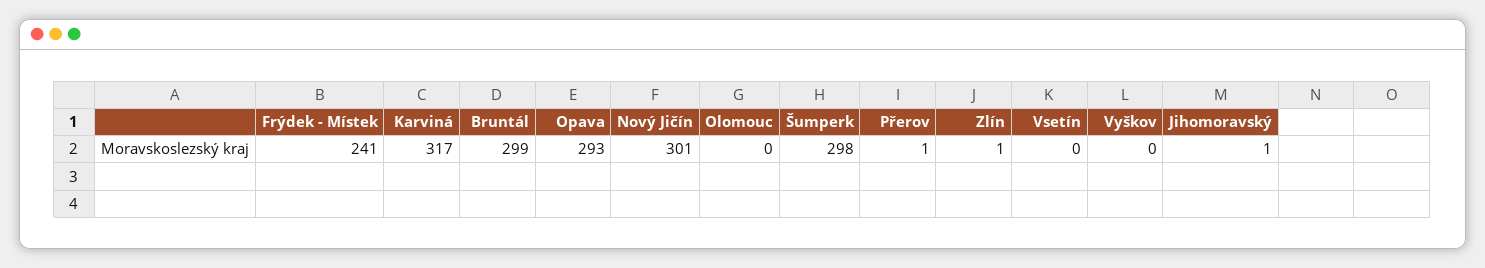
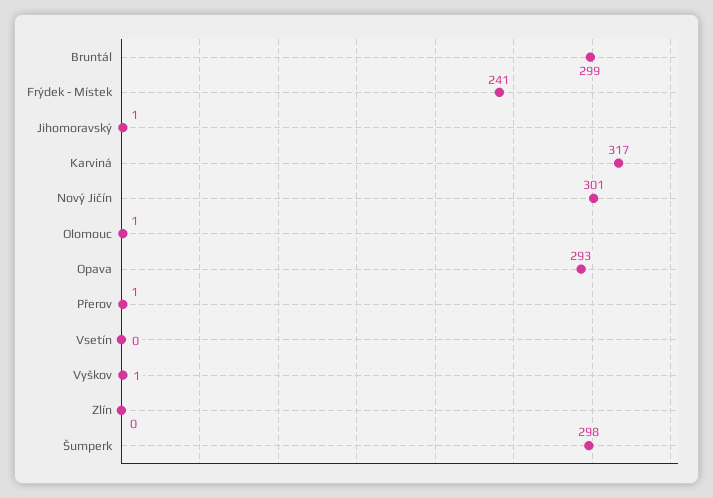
  {
    "Frýdek - Místek": 241,
    "Karviná": 317,
    "Bruntál": 299,
    "Opava": 293,
    "Nový Jičín": 301,
-   "Olomouc": 0,
+   "Olomouc": 1,
    "Šumperk": 298,
    "Přerov": 1,
-   "Zlín": 1,
+   "Zlín": 0,
    "Vsetín": 0,
-   "Vyškov": 0,
+   "Vyškov": 1,
    "Jihomoravský": 1
  }

